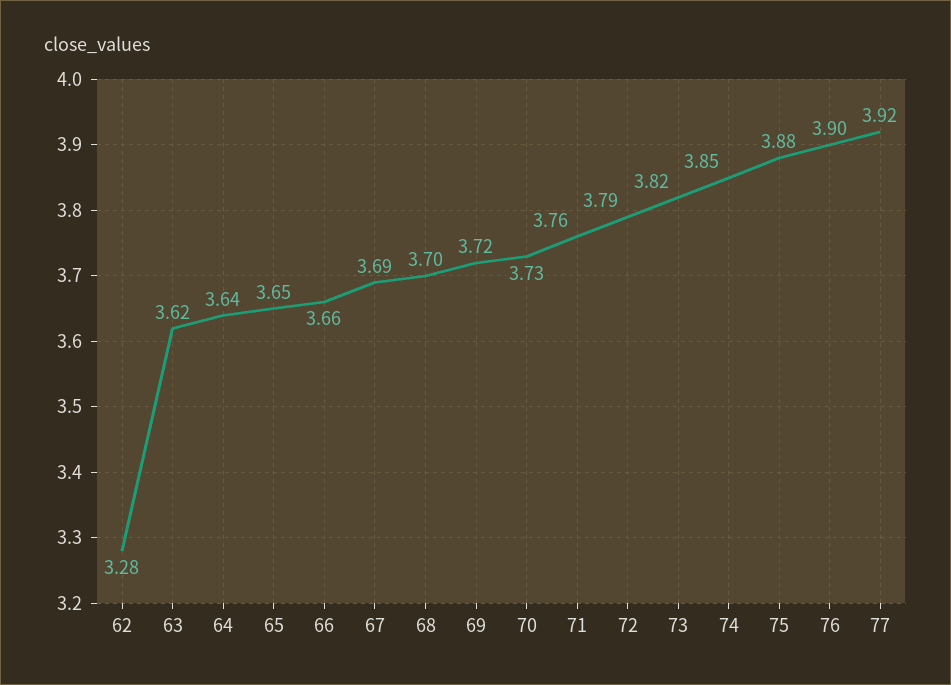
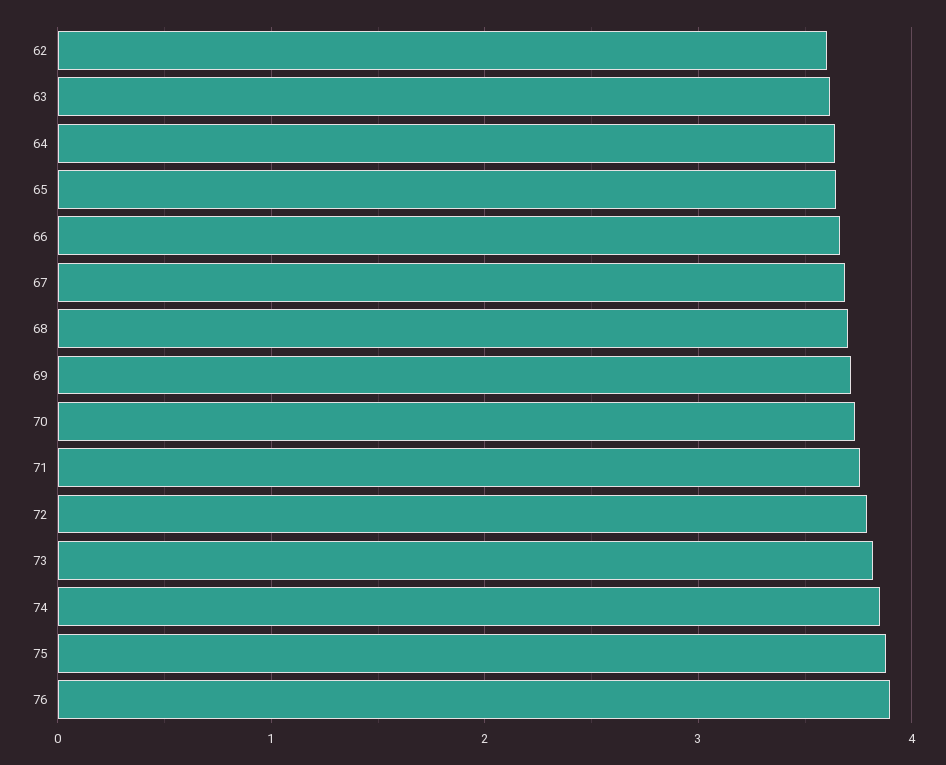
  {
-   "62": 3.28,
+   "62": 3.6,
    "63": 3.62,
    "64": 3.64,
    "65": 3.65,
    "66": 3.66,
    "67": 3.69,
    "68": 3.7,
    "69": 3.72,
    "70": 3.73,
    "71": 3.76,
    "72": 3.79,
    "73": 3.82,
    "74": 3.85,
    "75": 3.88,
-   "76": 3.9,
+   "76": 3.9
-   "77": 3.92
  }

